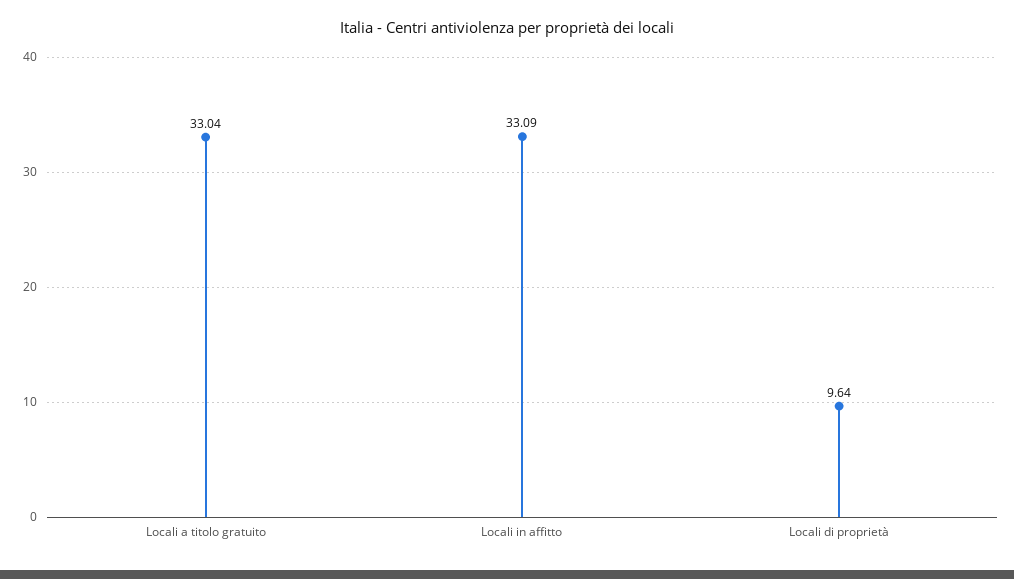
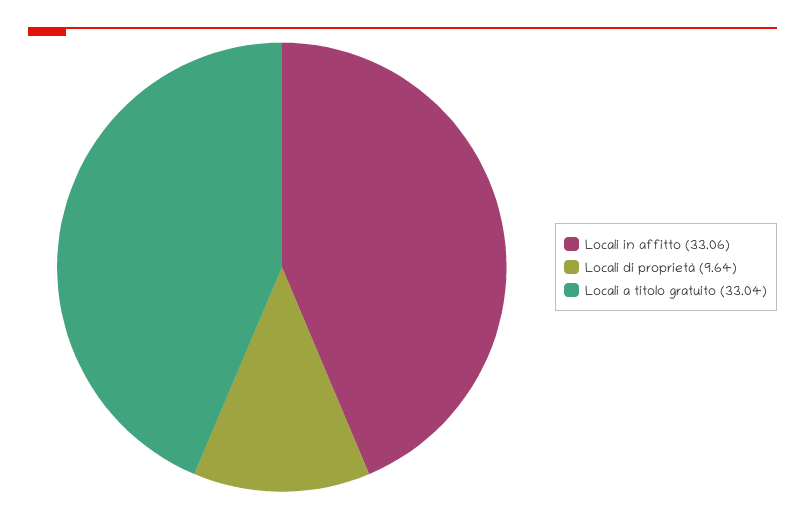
  {
    "Locali a titolo gratuito": 33.04,
-   "Locali in affitto": 33.09,
+   "Locali in affitto": 33.06,
    "Locali di proprietà": 9.64
  }

